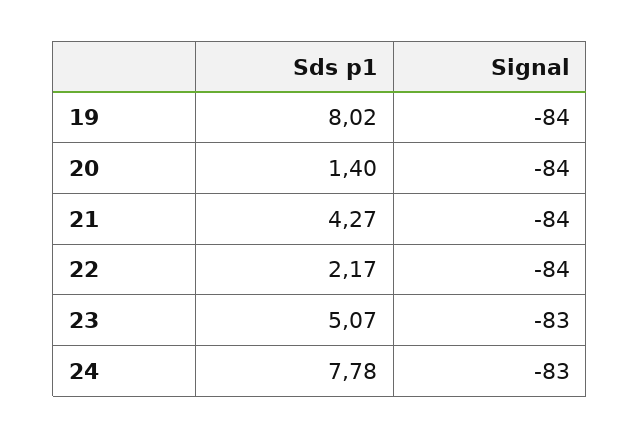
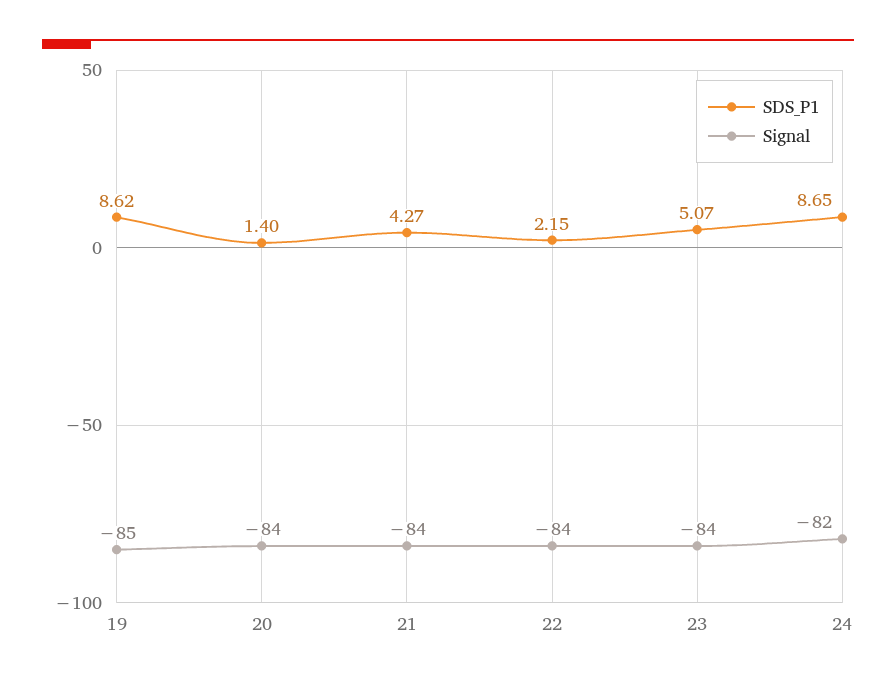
  {
    "Sds p1": {
-     "19": 8.02,
+     "19": 8.62,
      "20": 1.4,
      "21": 4.27,
-     "22": 2.17,
+     "22": 2.15,
      "23": 5.07,
-     "24": 7.78
+     "24": 8.65
    },
    "Signal": {
-     "19": -84,
+     "19": -85,
      "20": -84,
      "21": -84,
      "22": -84,
-     "23": -83,
+     "23": -84,
-     "24": -83
+     "24": -82
    }
  }

